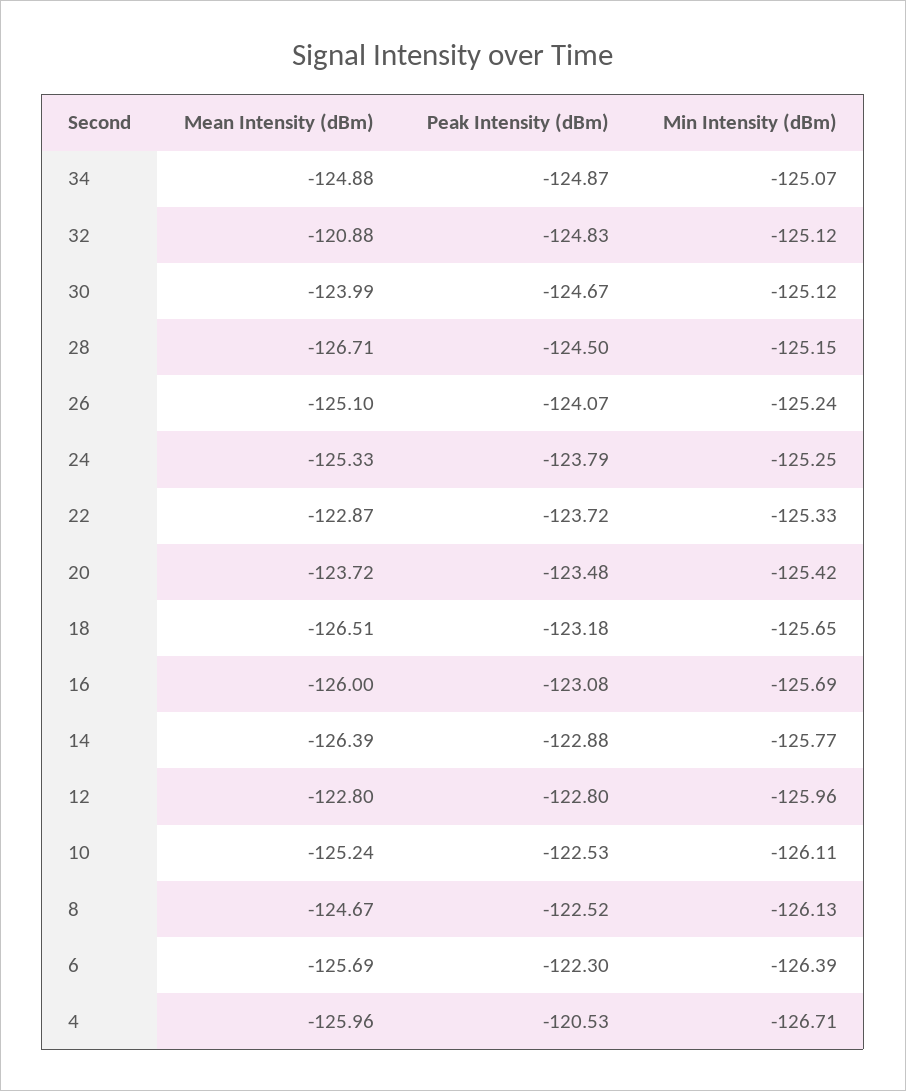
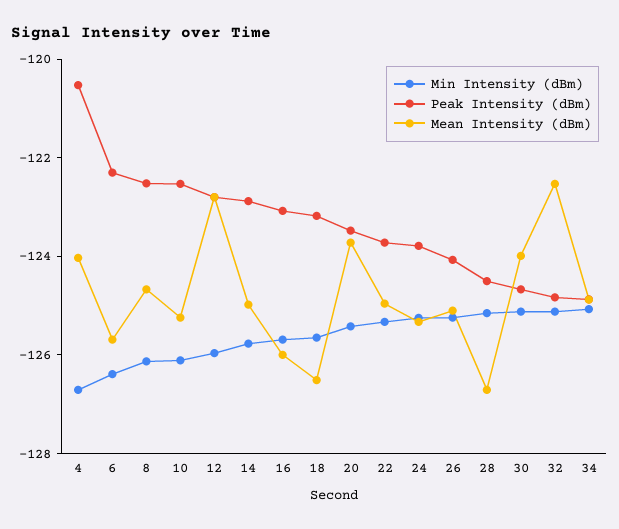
  {
    "Mean Intensity (dBm)": {
      "34": -124.88,
-     "32": -120.88,
+     "32": -122.5,
      "30": -123.99,
      "28": -126.71,
      "26": -125.1,
      "24": -125.33,
-     "22": -122.87,
+     "22": -125,
      "20": -123.72,
      "18": -126.51,
      "16": -126,
-     "14": -126.39,
+     "14": -125,
      "12": -122.8,
      "10": -125.24,
      "8": -124.67,
      "6": -125.69,
-     "4": -125.96
+     "4": -124
    },
    "Peak Intensity (dBm)": {
      "34": -124.87,
      "32": -124.83,
      "30": -124.67,
      "28": -124.5,
      "26": -124.07,
      "24": -123.79,
      "22": -123.72,
      "20": -123.48,
      "18": -123.18,
      "16": -123.08,
      "14": -122.88,
      "12": -122.8,
      "10": -122.53,
      "8": -122.52,
      "6": -122.3,
      "4": -120.53
    },
    "Min Intensity (dBm)": {
      "34": -125.07,
      "32": -125.12,
      "30": -125.12,
      "28": -125.15,
      "26": -125.24,
      "24": -125.25,
      "22": -125.33,
      "20": -125.42,
      "18": -125.65,
      "16": -125.69,
      "14": -125.77,
      "12": -125.96,
      "10": -126.11,
      "8": -126.13,
      "6": -126.39,
      "4": -126.71
    }
  }

